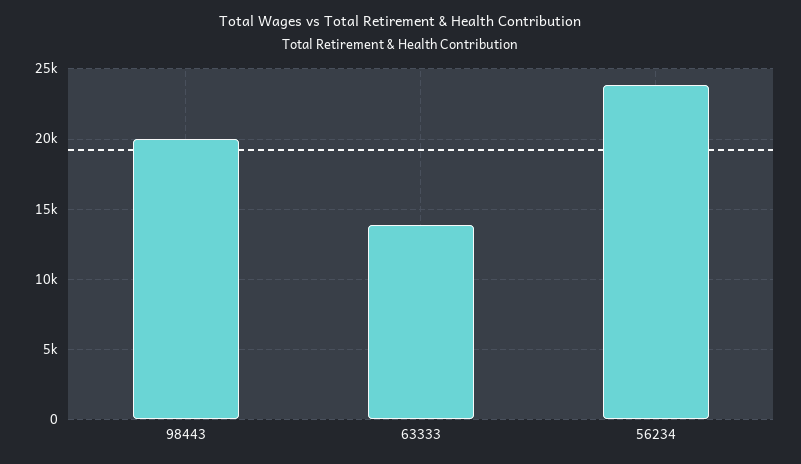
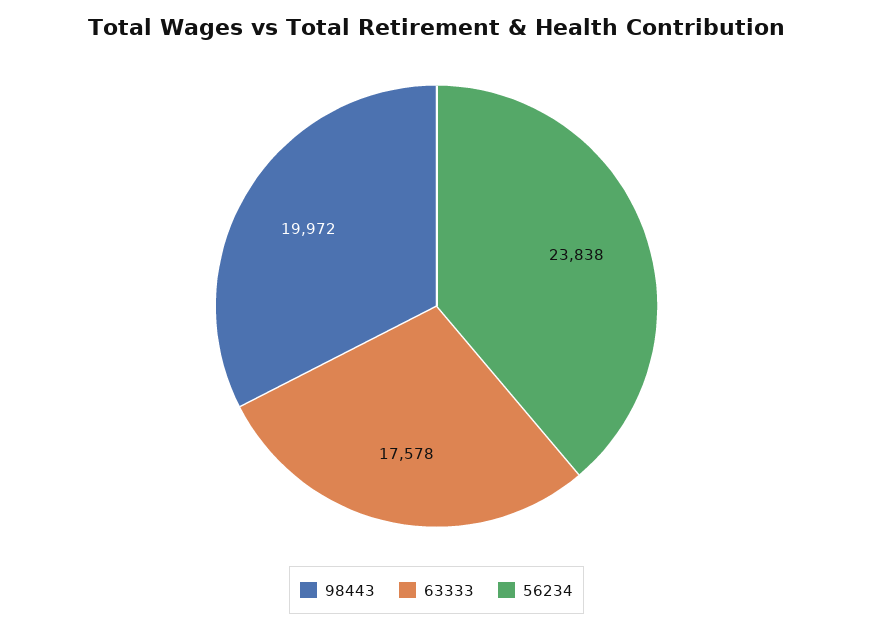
  {
    "98443": 19972,
-   "63333": 14000,
+   "63333": 17578,
    "56234": 23838
  }

